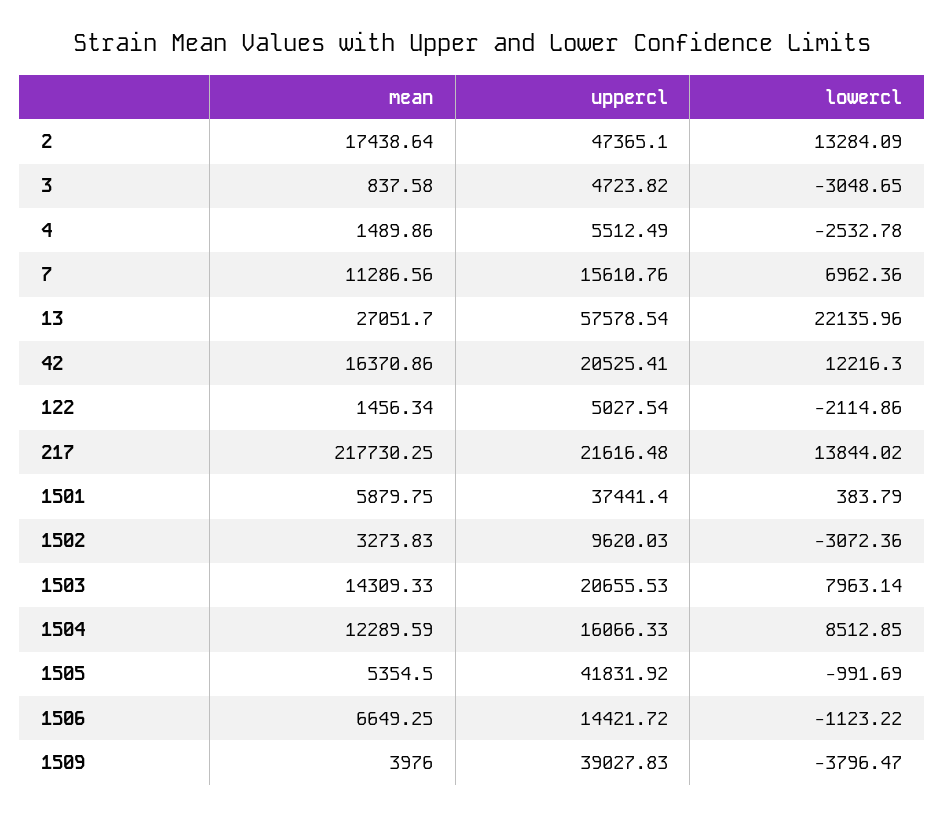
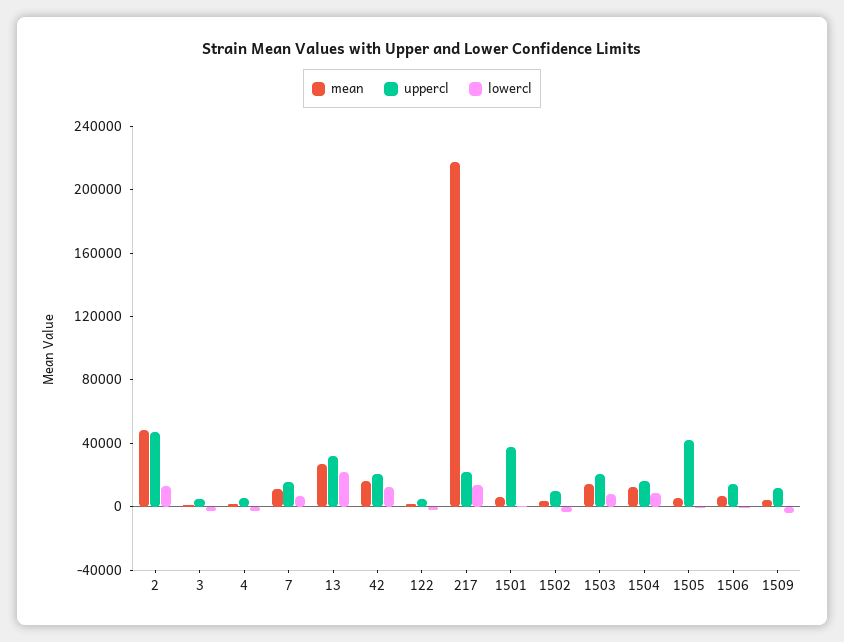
  {
    "mean": {
-     "2": 17438.64,
+     "2": 50000,
      "3": 837.58,
      "4": 1489.86,
      "7": 11286.56,
      "13": 27051.7,
      "42": 16370.86,
      "122": 1456.34,
      "217": 217730.25,
      "1501": 5879.75,
      "1502": 3273.83,
      "1503": 14309.33,
      "1504": 12289.59,
      "1505": 5354.5,
      "1506": 6649.25,
      "1509": 3976
    },
    "uppercl": {
      "2": 47365.1,
      "3": 4723.82,
      "4": 5512.49,
      "7": 15610.76,
-     "13": 57578.54,
+     "13": 30000,
      "42": 20525.41,
      "122": 5027.54,
      "217": 21616.48,
      "1501": 37441.4,
      "1502": 9620.03,
      "1503": 20655.53,
      "1504": 16066.33,
      "1505": 41831.92,
      "1506": 14421.72,
-     "1509": 39027.83
+     "1509": 10000
    },
    "lowercl": {
      "2": 13284.09,
      "3": -3048.65,
      "4": -2532.78,
      "7": 6962.36,
      "13": 22135.96,
      "42": 12216.3,
      "122": -2114.86,
      "217": 13844.02,
      "1501": 383.79,
      "1502": -3072.36,
      "1503": 7963.14,
      "1504": 8512.85,
      "1505": -991.69,
      "1506": -1123.22,
      "1509": -3796.47
    }
  }

